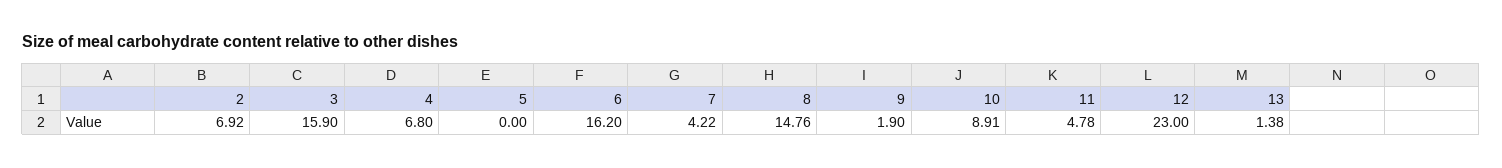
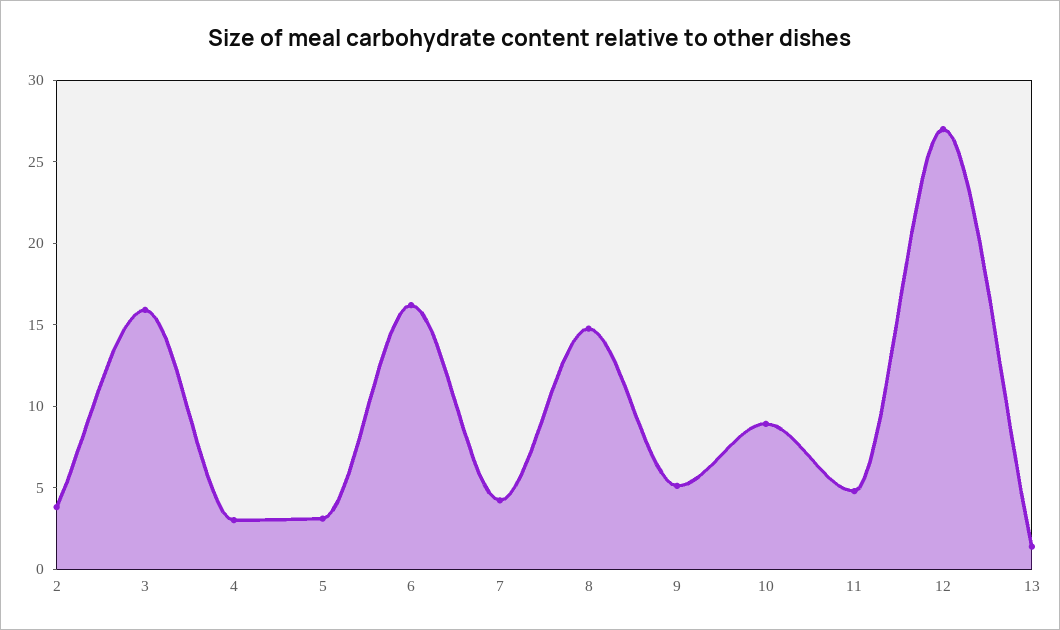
  {
-   "2": 6.92,
+   "2": 4,
    "3": 15.9,
-   "4": 6.8,
+   "4": 3,
-   "5": 0,
+   "5": 3,
    "6": 16.2,
    "7": 4.22,
    "8": 14.76,
-   "9": 1.9,
+   "9": 5,
    "10": 8.91,
    "11": 4.78,
-   "12": 23,
+   "12": 27,
    "13": 1.38
  }

